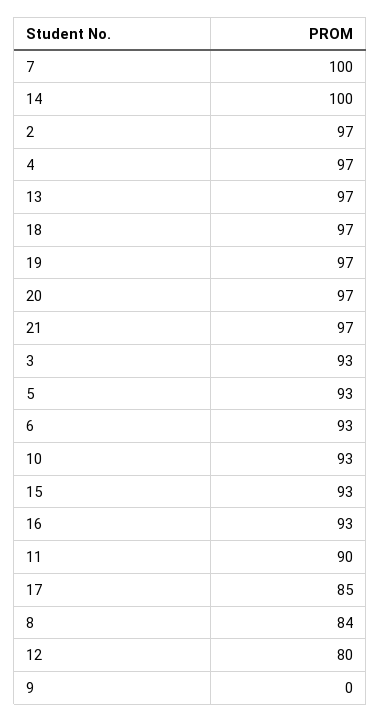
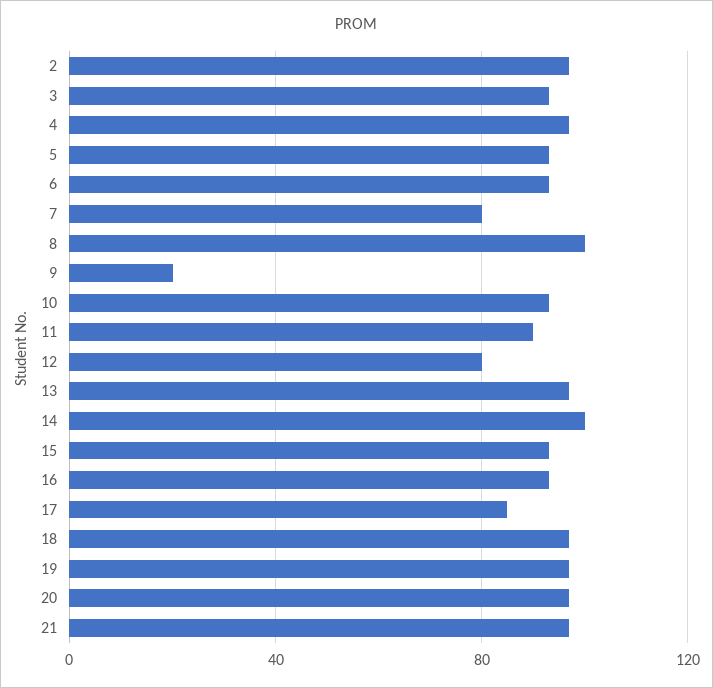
  {
-   "7": 100,
+   "7": 80,
    "14": 100,
    "2": 97,
    "4": 97,
    "13": 97,
    "18": 97,
    "19": 97,
    "20": 97,
    "21": 97,
    "3": 93,
    "5": 93,
    "6": 93,
    "10": 93,
    "15": 93,
    "16": 93,
    "11": 90,
    "17": 85,
-   "8": 84,
+   "8": 100,
    "12": 80,
-   "9": 0
+   "9": 20
  }

